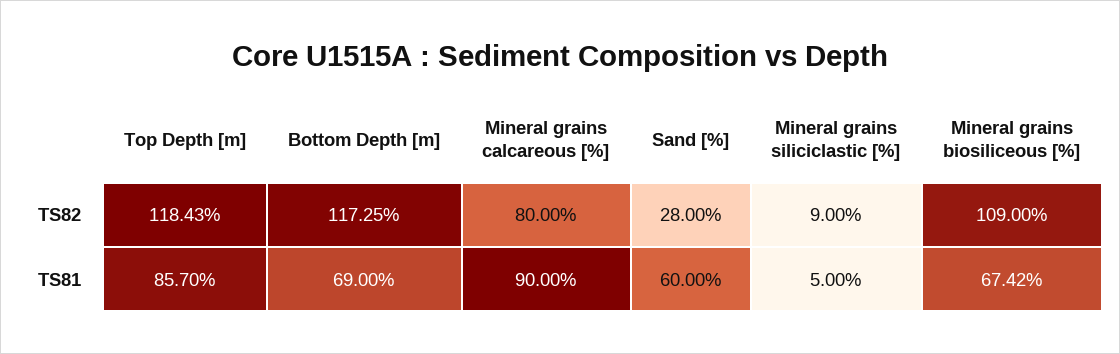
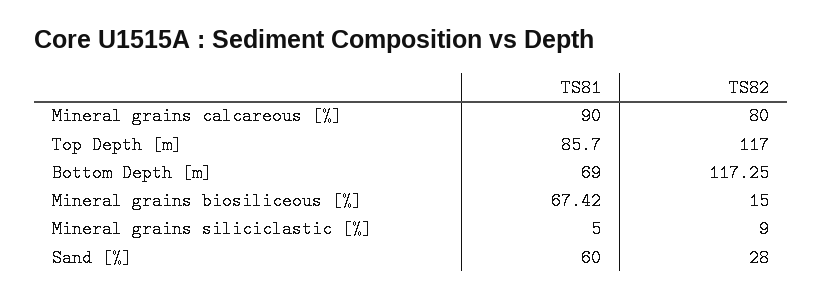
  {
    "Top Depth [m]": {
-     "TS82": 118.43,
+     "TS82": 117,
      "TS81": 85.7
    },
    "Bottom Depth [m]": {
      "TS82": 117.25,
      "TS81": 69
    },
    "Mineral grains calcareous [%]": {
      "TS82": 80,
      "TS81": 90
    },
    "Sand [%]": {
      "TS82": 28,
      "TS81": 60
    },
    "Mineral grains siliciclastic [%]": {
      "TS82": 9,
      "TS81": 5
    },
    "Mineral grains biosiliceous [%]": {
-     "TS82": 109,
+     "TS82": 15,
      "TS81": 67.42
    }
  }

